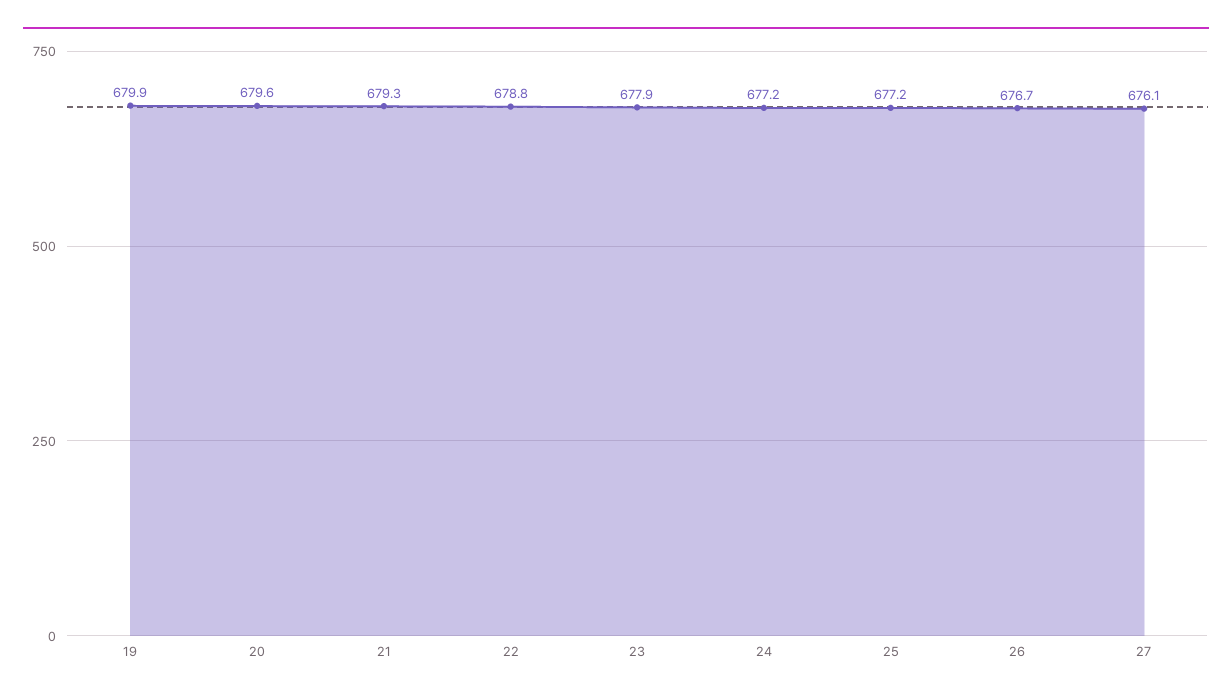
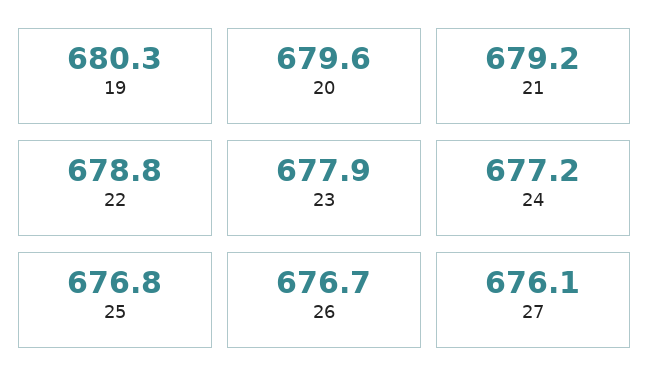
  {
-   "19": 679.9,
+   "19": 680.3,
    "20": 679.6,
-   "21": 679.3,
+   "21": 679.2,
    "22": 678.8,
    "23": 677.9,
    "24": 677.2,
-   "25": 677.2,
+   "25": 676.8,
    "26": 676.7,
    "27": 676.1
  }

